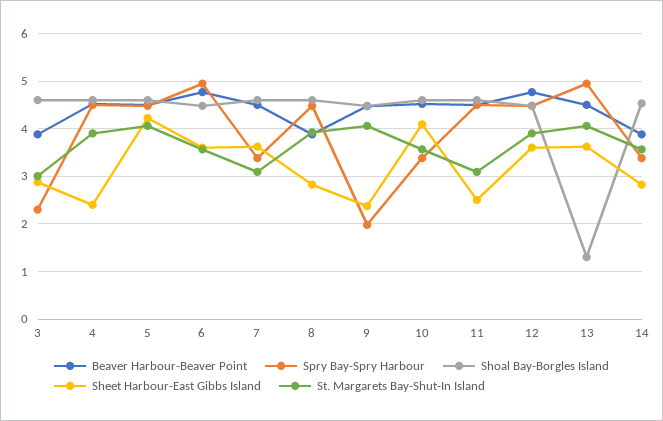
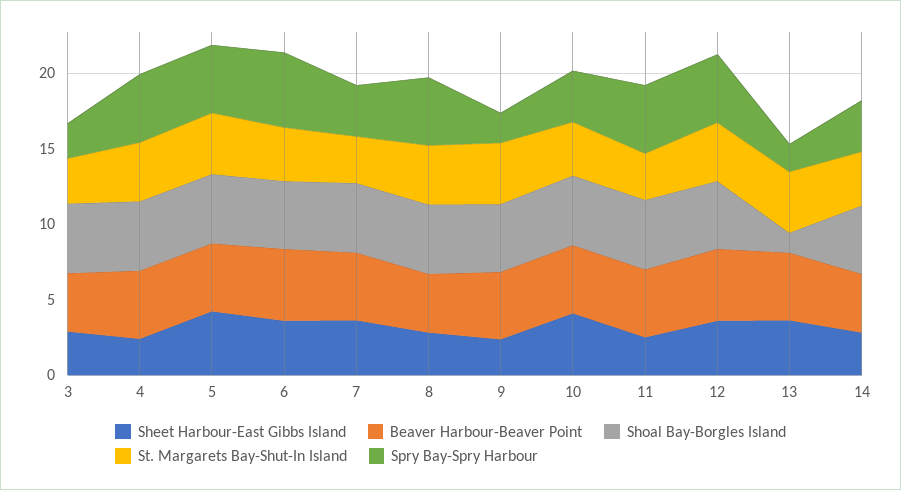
  {
    "Beaver Harbour-Beaver Point": {
      "3": 3.8,
      "4": 4.6,
      "5": 4.6,
      "6": 4.8,
      "7": 4.6,
      "8": 3.8,
      "9": 4.4,
      "10": 4.6,
      "11": 4.6,
      "12": 4.8,
      "13": 4.6,
      "14": 3.8
    },
    "Spry Bay-Spry Harbour": {
      "3": 2.4,
      "4": 4.6,
      "5": 4.4,
      "6": 5,
      "7": 3.4,
      "8": 4.4,
      "9": 2,
      "10": 3.4,
      "11": 4.6,
      "12": 4.4,
-     "13": 5,
+     "13": 2,
      "14": 3.4
    },
    "Shoal Bay-Borgles Island": {
      "3": 4.6,
      "4": 4.6,
      "5": 4.6,
      "6": 4.4,
      "7": 4.6,
      "8": 4.6,
      "9": 4.4,
      "10": 4.6,
      "11": 4.6,
      "12": 4.4,
      "13": 1.4,
      "14": 4.6
    },
    "Sheet Harbour-East Gibbs Island": {
      "3": 2.8,
      "4": 2.4,
      "5": 4.2,
      "6": 3.6,
      "7": 3.6,
      "8": 2.8,
      "9": 2.4,
      "10": 4,
      "11": 2.6,
      "12": 3.6,
      "13": 3.6,
      "14": 2.8
    },
    "St. Margarets Bay-Shut-In Island": {
      "3": 3,
      "4": 4,
      "5": 4,
      "6": 3.6,
      "7": 3,
      "8": 4,
      "9": 4,
      "10": 3.6,
      "11": 3,
      "12": 4,
      "13": 4,
      "14": 3.6
    }
  }

